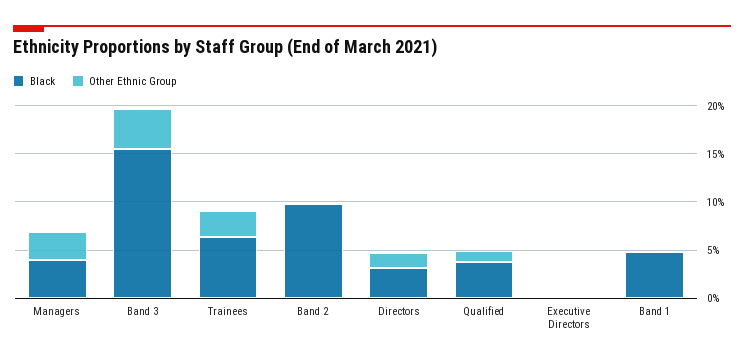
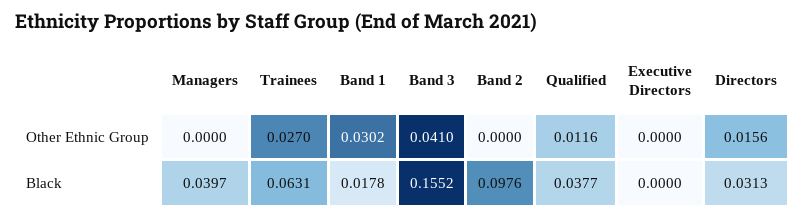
  {
    "Black": {
      "Managers": 0.0397,
      "Band 3": 0.1552,
      "Trainees": 0.0631,
      "Band 2": 0.0976,
      "Directors": 0.0313,
      "Qualified": 0.0377,
      "Executive Directors": 0,
-     "Band 1": 0.05
+     "Band 1": 0.0178
    },
    "Other Ethnic Group": {
-     "Managers": 0.03,
+     "Managers": 0,
      "Band 3": 0.041,
      "Trainees": 0.027,
      "Band 2": 0,
      "Directors": 0.0156,
      "Qualified": 0.0116,
      "Executive Directors": 0,
-     "Band 1": 0
+     "Band 1": 0.0302
    }
  }

